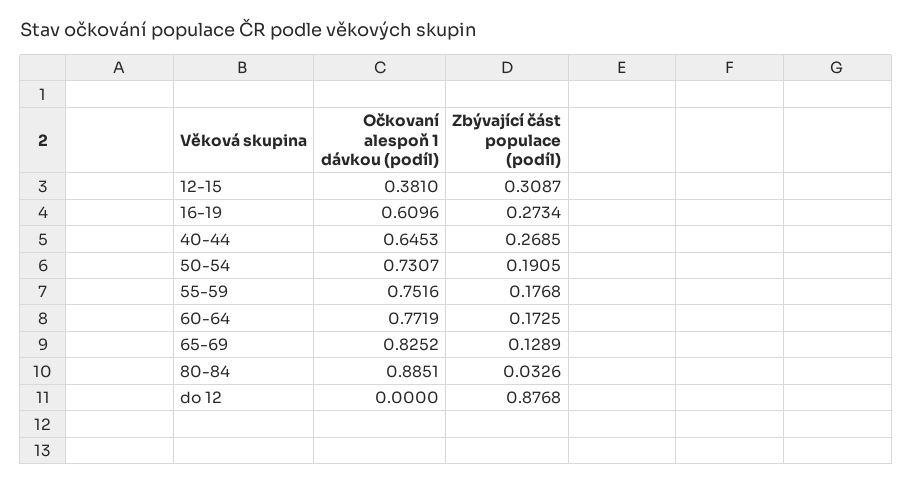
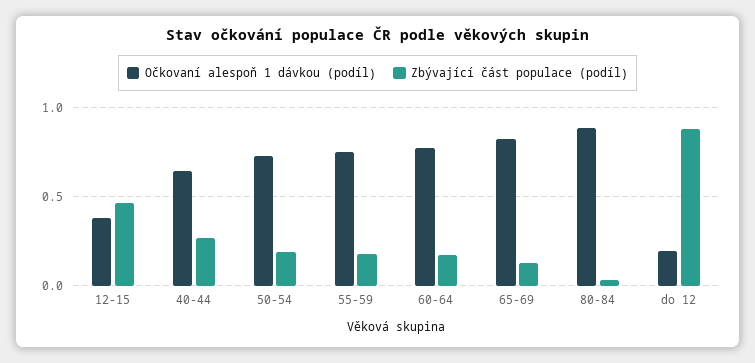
  {
    "Očkovaní alespoň 1 dávkou (podíl)": {
      "12-15": 0.381,
-     "16-19": 0.6096,
      "40-44": 0.6453,
      "50-54": 0.7307,
      "55-59": 0.7516,
      "60-64": 0.7719,
      "65-69": 0.8252,
      "80-84": 0.8851,
-     "do 12": 0
+     "do 12": 0.2
    },
    "Zbývající část populace (podíl)": {
-     "12-15": 0.3087,
+     "12-15": 0.45,
-     "16-19": 0.2734,
      "40-44": 0.2685,
      "50-54": 0.1905,
      "55-59": 0.1768,
      "60-64": 0.1725,
      "65-69": 0.1289,
      "80-84": 0.0326,
      "do 12": 0.8768
    }
  }

